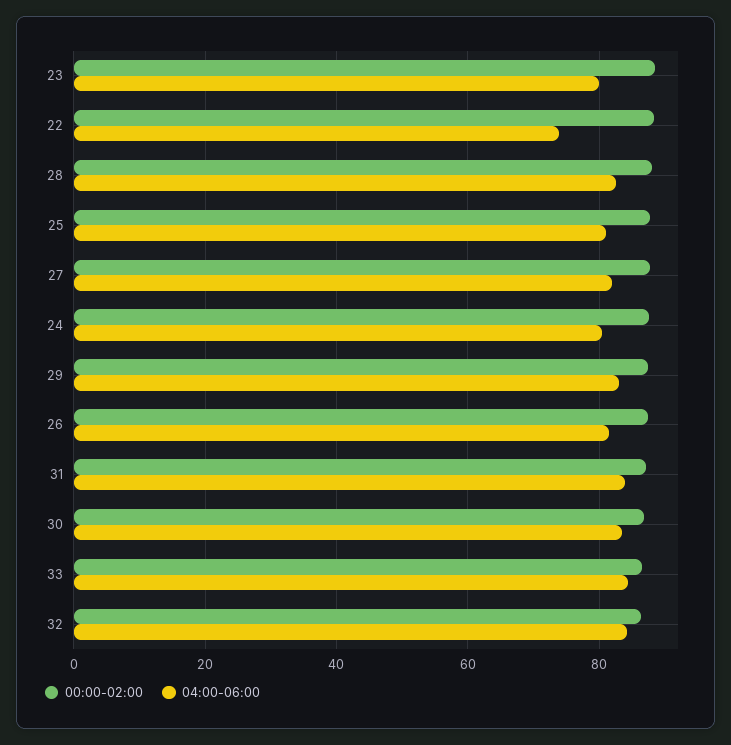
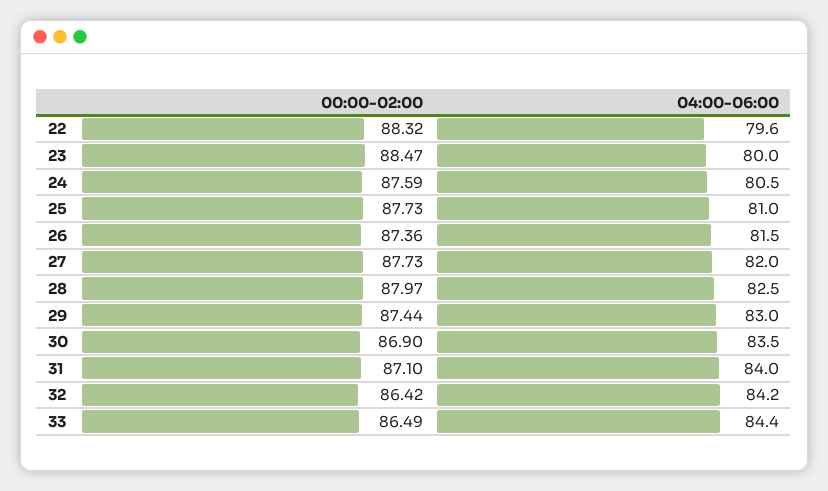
  {
    "00:00-02:00": {
      "23": 88.47,
      "22": 88.32,
      "28": 87.97,
      "25": 87.73,
      "27": 87.73,
      "24": 87.59,
      "29": 87.44,
      "26": 87.36,
      "31": 87.1,
      "30": 86.9,
      "33": 86.49,
      "32": 86.42
    },
    "04:00-06:00": {
      "23": 80,
-     "22": 74,
+     "22": 79.6,
      "28": 82.5,
      "25": 81,
      "27": 82,
      "24": 80.5,
      "29": 83,
      "26": 81.5,
      "31": 84,
      "30": 83.5,
      "33": 84.4,
      "32": 84.2
    }
  }

